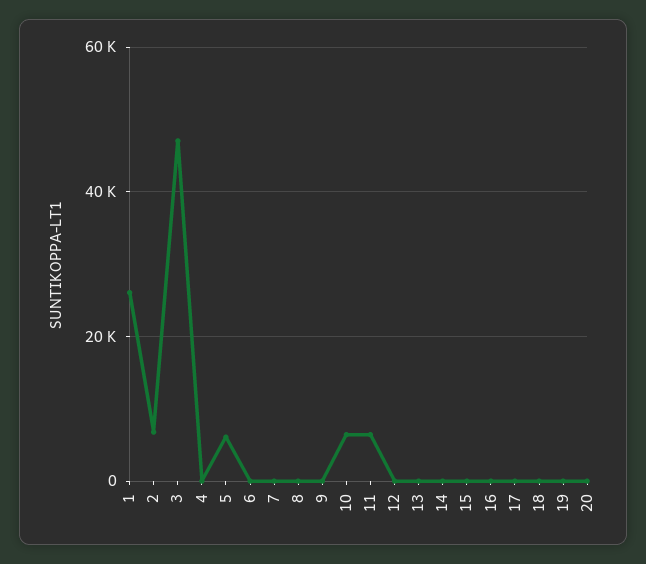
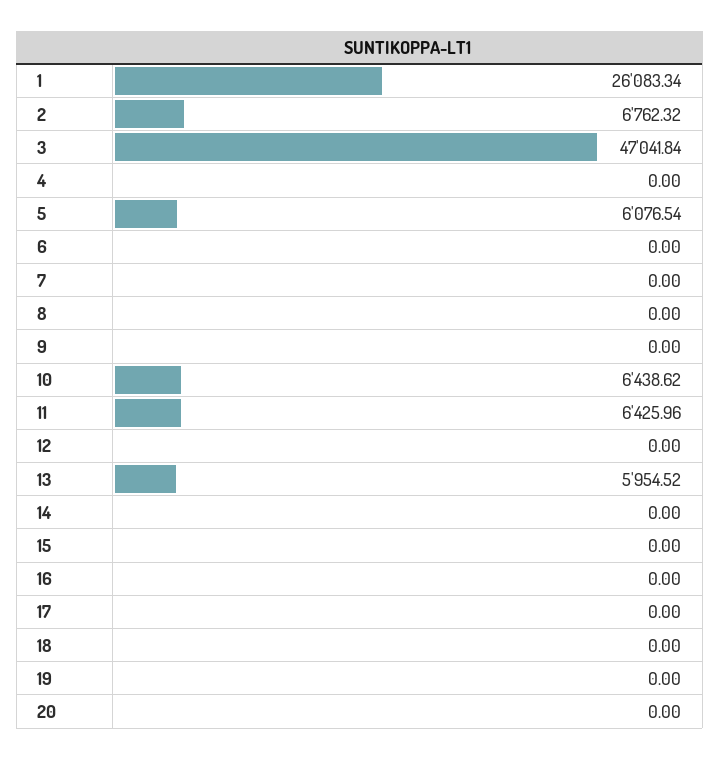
  {
    "1": 26083.34,
    "2": 6762.32,
    "3": 47041.84,
    "4": 0,
    "5": 6076.54,
    "6": 0,
    "7": 0,
    "8": 0,
    "9": 0,
    "10": 6438.62,
    "11": 6425.96,
    "12": 0,
-   "13": 0,
+   "13": 5954.52,
    "14": 0,
    "15": 0,
    "16": 0,
    "17": 0,
    "18": 0,
    "19": 0,
    "20": 0
  }

